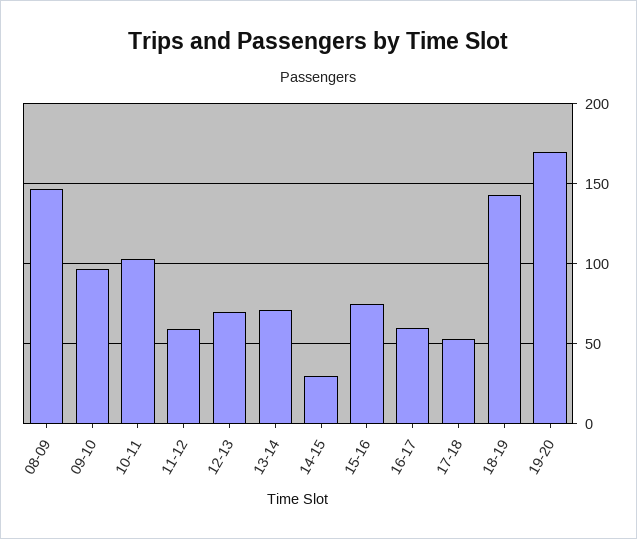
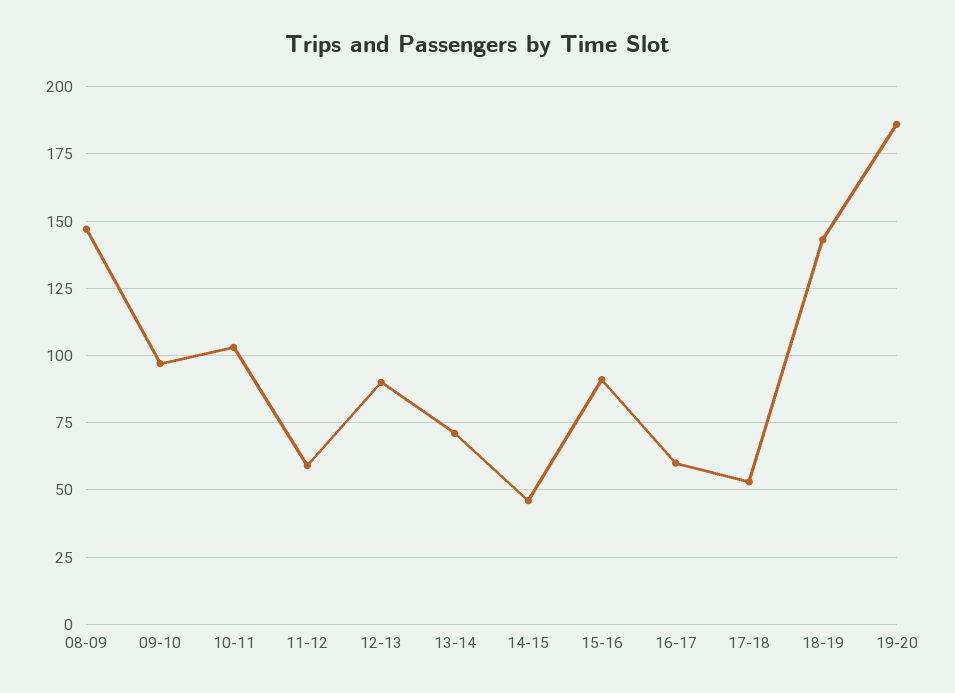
  {
    "08-09": 145,
    "09-10": 95,
    "10-11": 105,
    "11-12": 60,
-   "12-13": 70,
+   "12-13": 90,
    "13-14": 70,
-   "14-15": 30,
+   "14-15": 45,
-   "15-16": 75,
+   "15-16": 90,
    "16-17": 60,
    "17-18": 55,
    "18-19": 145,
-   "19-20": 170
+   "19-20": 185
  }

